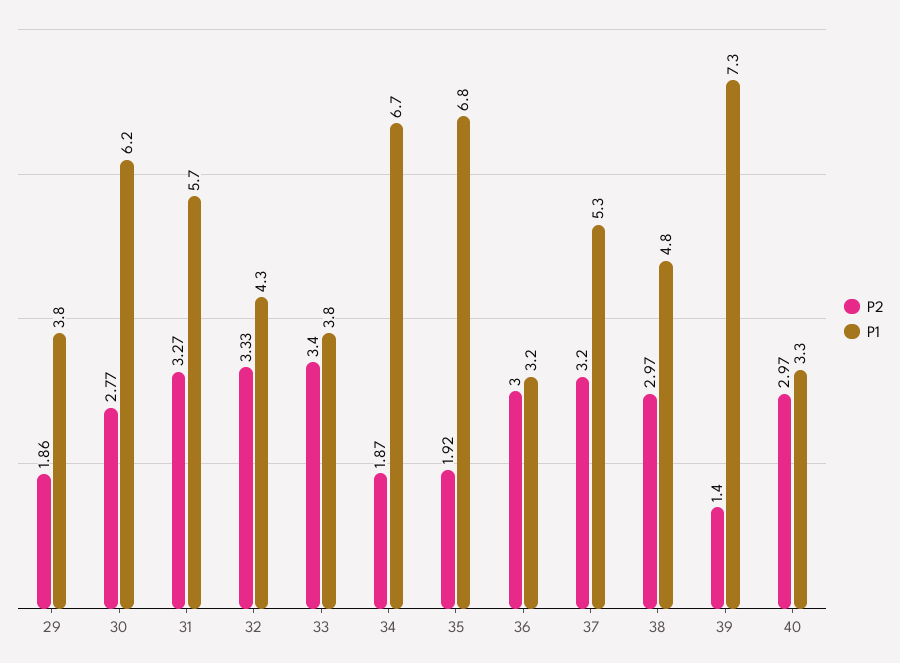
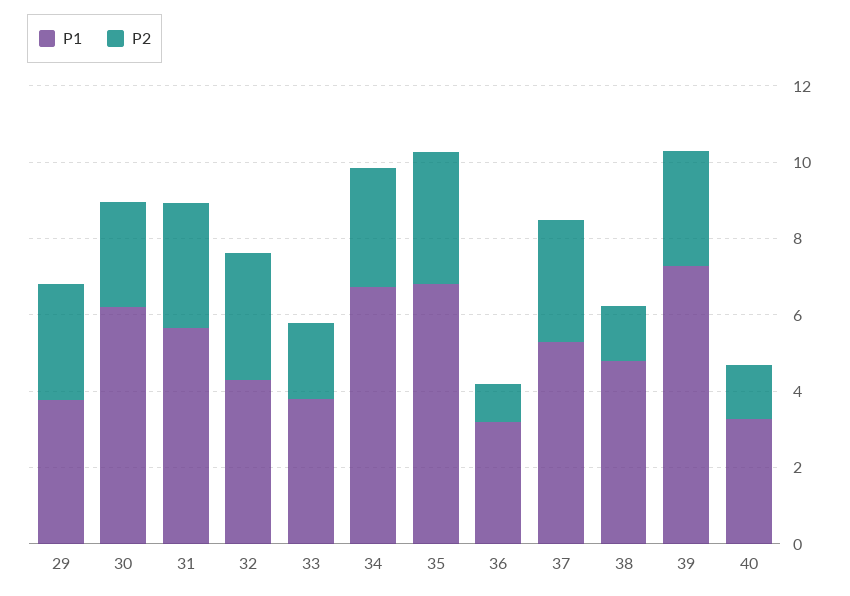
  {
    "P2": {
-     "29": 1.86,
+     "29": 3,
      "30": 2.77,
      "31": 3.27,
      "32": 3.33,
-     "33": 3.4,
+     "33": 2,
-     "34": 1.87,
+     "34": 3,
-     "35": 1.92,
+     "35": 3.5,
-     "36": 3,
+     "36": 1,
      "37": 3.2,
-     "38": 2.97,
+     "38": 1.5,
-     "39": 1.4,
+     "39": 3,
-     "40": 2.97
+     "40": 1.5
    },
    "P1": {
      "29": 3.8,
      "30": 6.2,
      "31": 5.7,
      "32": 4.3,
      "33": 3.8,
      "34": 6.7,
      "35": 6.8,
      "36": 3.2,
      "37": 5.3,
      "38": 4.8,
      "39": 7.3,
      "40": 3.3
    }
  }

